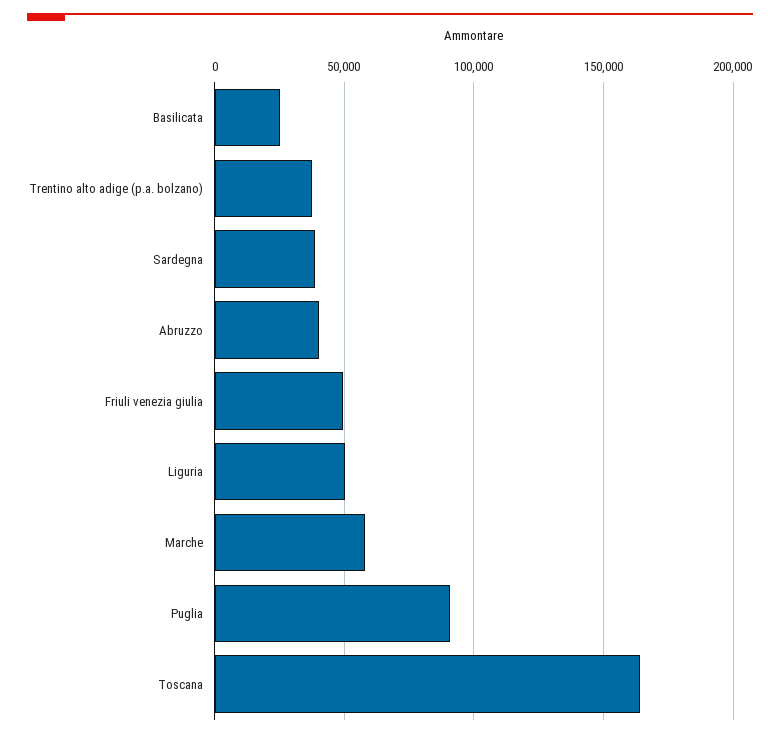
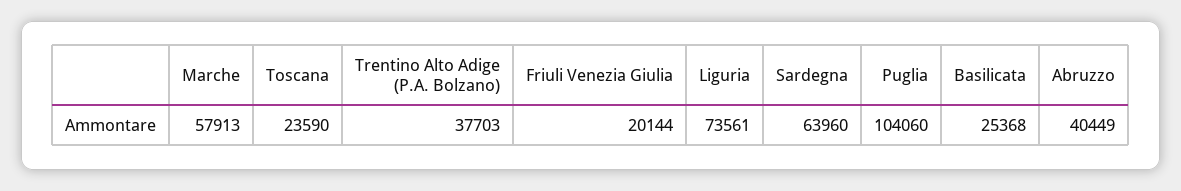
  {
    "Basilicata": 25368,
    "Trentino alto adige (p.a. bolzano)": 37703,
-   "Sardegna": 40000,
+   "Sardegna": 63960,
    "Abruzzo": 40449,
-   "Friuli venezia giulia": 50000,
+   "Friuli venezia giulia": 20144,
-   "Liguria": 50000,
+   "Liguria": 73561,
    "Marche": 57913,
-   "Puglia": 90000,
+   "Puglia": 104060,
-   "Toscana": 165000
+   "Toscana": 23590
  }

